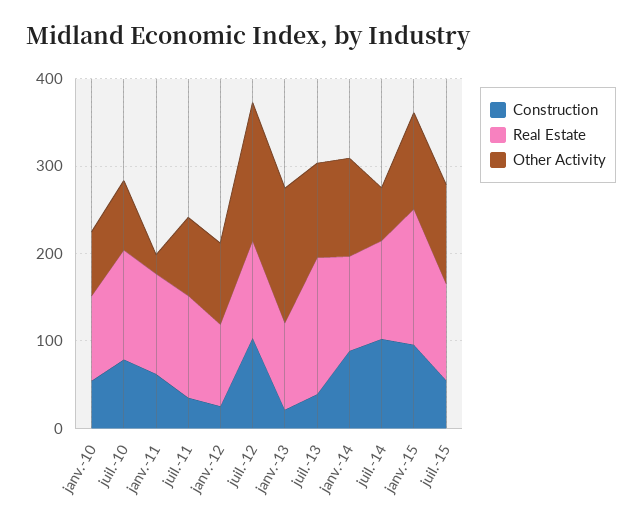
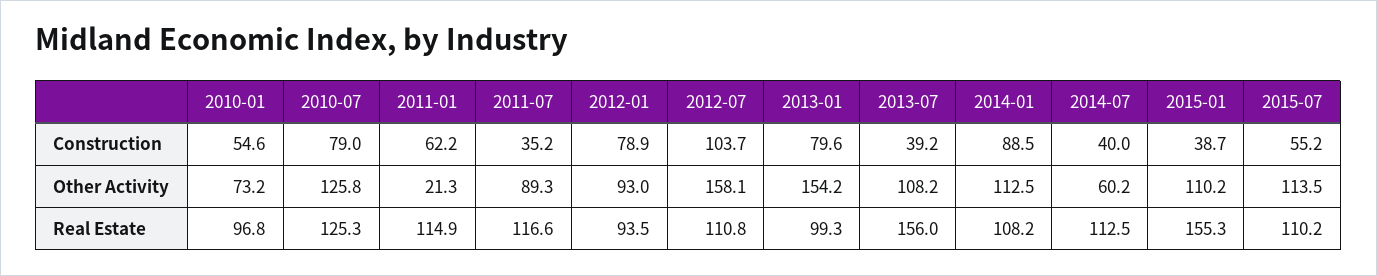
  {
    "Construction": {
      "janv.-10": 54.6,
      "juil.-10": 79,
      "janv.-11": 62.2,
      "juil.-11": 35.2,
-     "janv.-12": 20,
+     "janv.-12": 78.9,
      "juil.-12": 103.7,
-     "janv.-13": 20,
+     "janv.-13": 79.6,
      "juil.-13": 39.2,
      "janv.-14": 88.5,
-     "juil.-14": 100,
+     "juil.-14": 40,
-     "janv.-15": 100,
+     "janv.-15": 38.7,
      "juil.-15": 55.2
    },
    "Real Estate": {
      "janv.-10": 96.8,
      "juil.-10": 125.3,
      "janv.-11": 114.9,
      "juil.-11": 116.6,
      "janv.-12": 93.5,
      "juil.-12": 110.8,
      "janv.-13": 99.3,
      "juil.-13": 156,
      "janv.-14": 108.2,
      "juil.-14": 112.5,
      "janv.-15": 155.3,
      "juil.-15": 110.2
    },
    "Other Activity": {
      "janv.-10": 73.2,
-     "juil.-10": 80,
+     "juil.-10": 125.8,
      "janv.-11": 21.3,
      "juil.-11": 89.3,
      "janv.-12": 93,
      "juil.-12": 158.1,
      "janv.-13": 154.2,
      "juil.-13": 108.2,
      "janv.-14": 112.5,
      "juil.-14": 60.2,
      "janv.-15": 110.2,
      "juil.-15": 113.5
    }
  }

